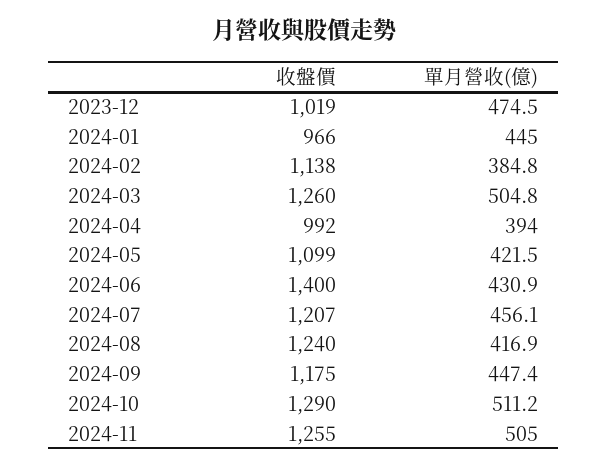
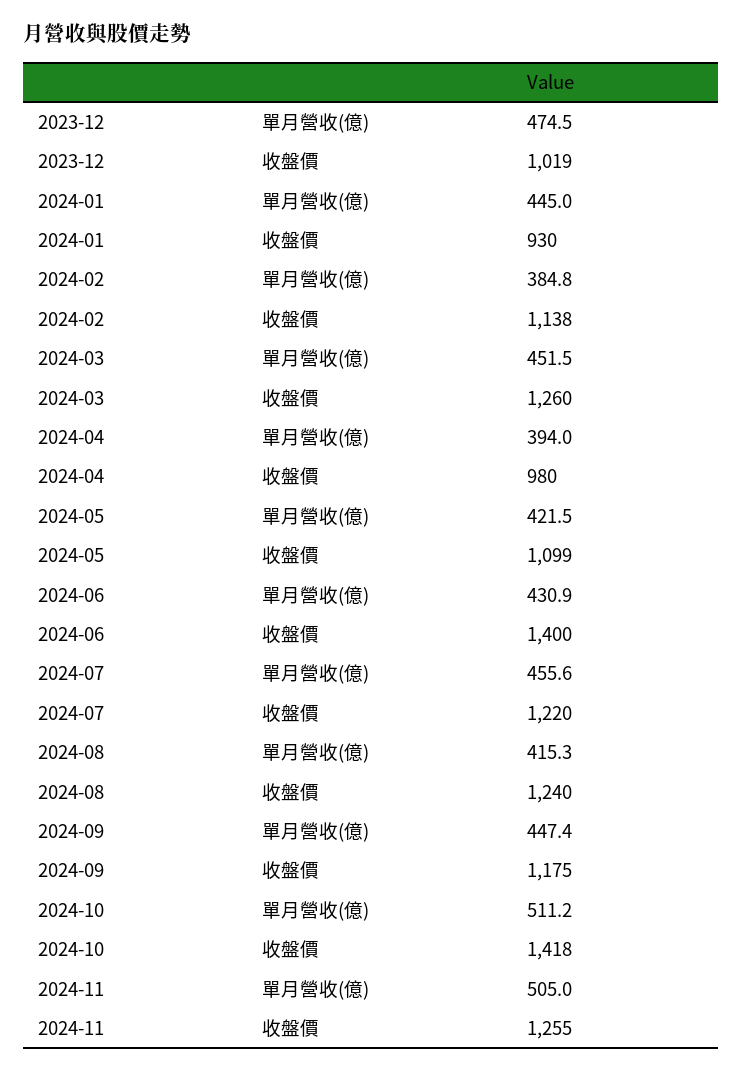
  {
    "收盤價": {
      "2023-12": 1019,
-     "2024-01": 966,
+     "2024-01": 930,
      "2024-02": 1138,
      "2024-03": 1260,
-     "2024-04": 992,
+     "2024-04": 980,
      "2024-05": 1099,
      "2024-06": 1400,
-     "2024-07": 1207,
+     "2024-07": 1220,
      "2024-08": 1240,
      "2024-09": 1175,
-     "2024-10": 1290,
+     "2024-10": 1418,
      "2024-11": 1255
    },
    "單月營收(億)": {
      "2023-12": 474.5,
      "2024-01": 445,
      "2024-02": 384.8,
-     "2024-03": 504.8,
+     "2024-03": 451.5,
      "2024-04": 394,
      "2024-05": 421.5,
      "2024-06": 430.9,
-     "2024-07": 456.1,
+     "2024-07": 455.6,
-     "2024-08": 416.9,
+     "2024-08": 415.3,
      "2024-09": 447.4,
      "2024-10": 511.2,
      "2024-11": 505
    }
  }

